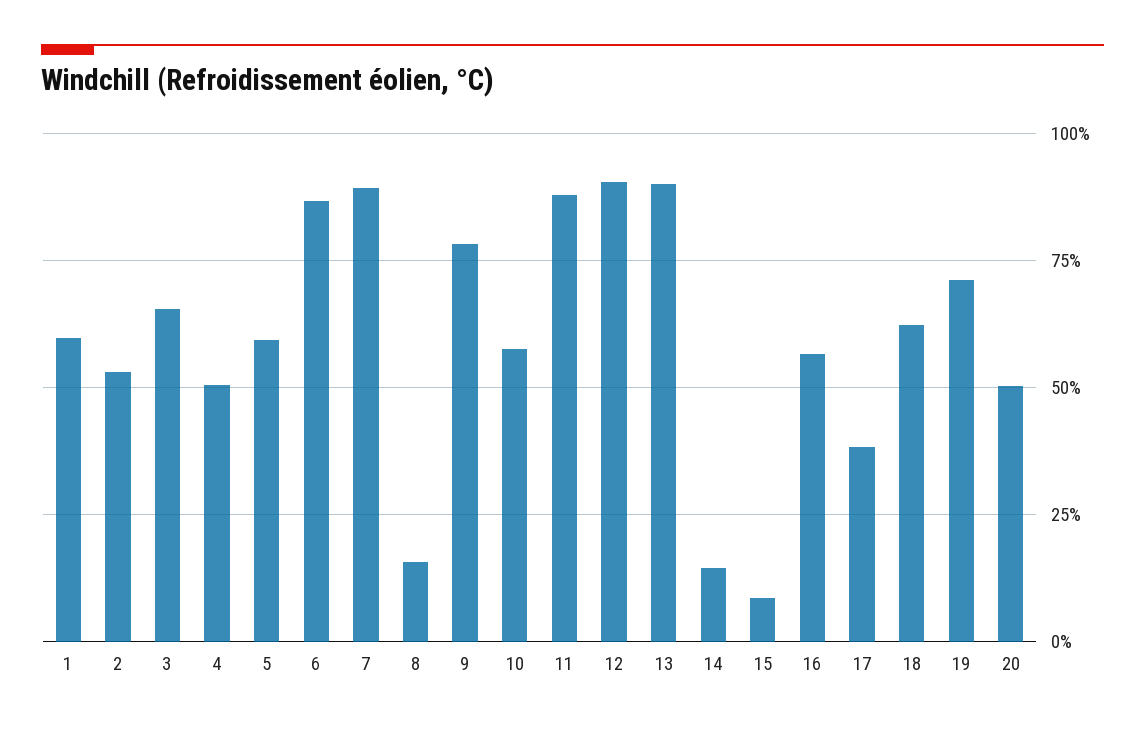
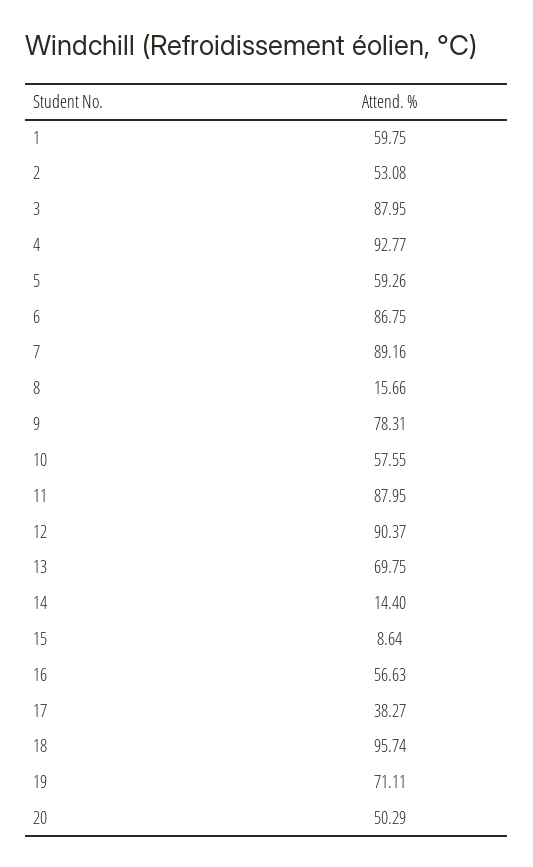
  {
    "1": 59.75,
    "2": 53.08,
-   "3": 65,
+   "3": 87.95,
-   "4": 50,
+   "4": 92.77,
    "5": 59.26,
    "6": 86.75,
    "7": 89.16,
    "8": 15.66,
    "9": 78.31,
    "10": 57.55,
    "11": 87.95,
    "12": 90.37,
-   "13": 90,
+   "13": 69.75,
    "14": 14.4,
    "15": 8.64,
    "16": 56.63,
    "17": 38.27,
-   "18": 62.5,
+   "18": 95.74,
    "19": 71.11,
    "20": 50.29
  }

